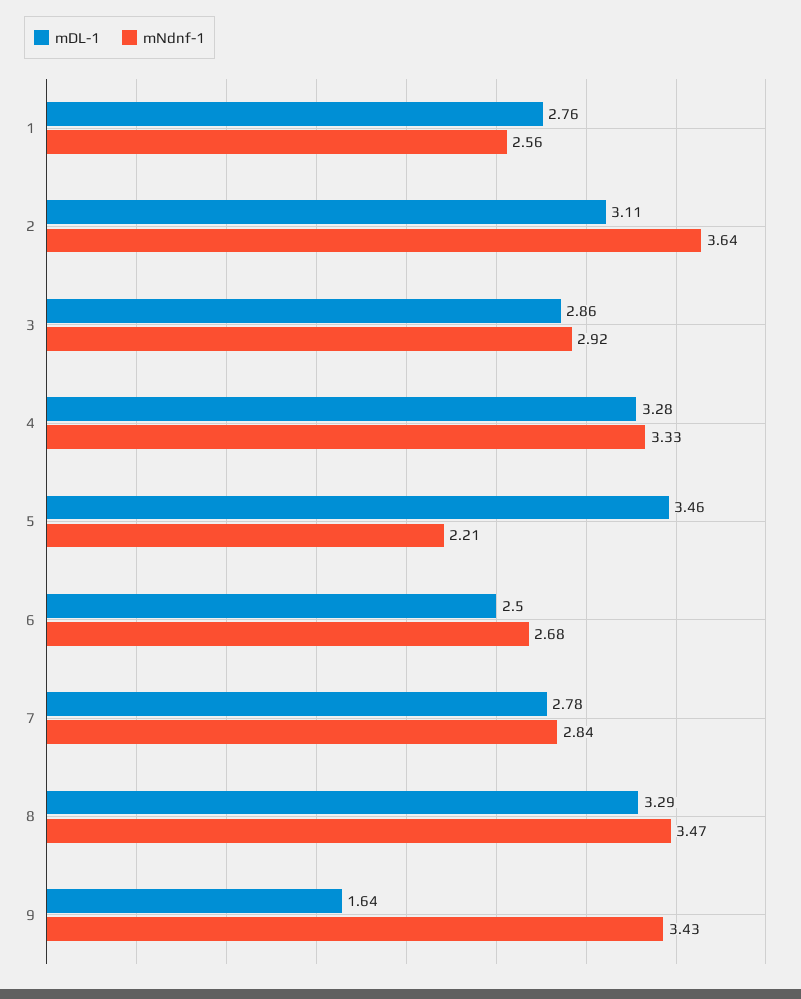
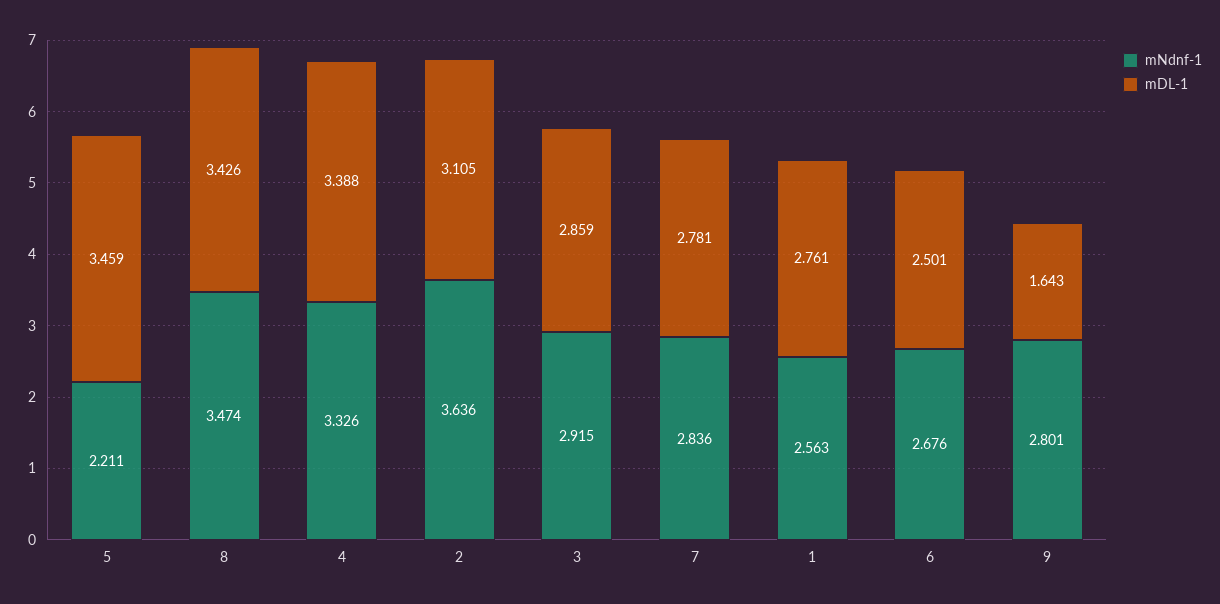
  {
    "mDL-1": {
      "1": 2.761,
      "2": 3.105,
      "3": 2.859,
-     "4": 3.28,
+     "4": 3.388,
      "5": 3.459,
      "6": 2.501,
      "7": 2.781,
-     "8": 3.29,
+     "8": 3.426,
      "9": 1.643
    },
    "mNdnf-1": {
      "1": 2.563,
      "2": 3.636,
      "3": 2.915,
      "4": 3.326,
      "5": 2.211,
      "6": 2.676,
      "7": 2.836,
      "8": 3.474,
-     "9": 3.43
+     "9": 2.801
    }
  }

